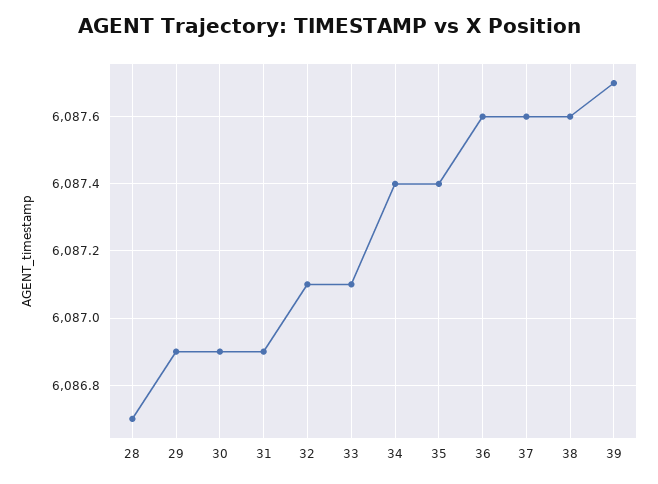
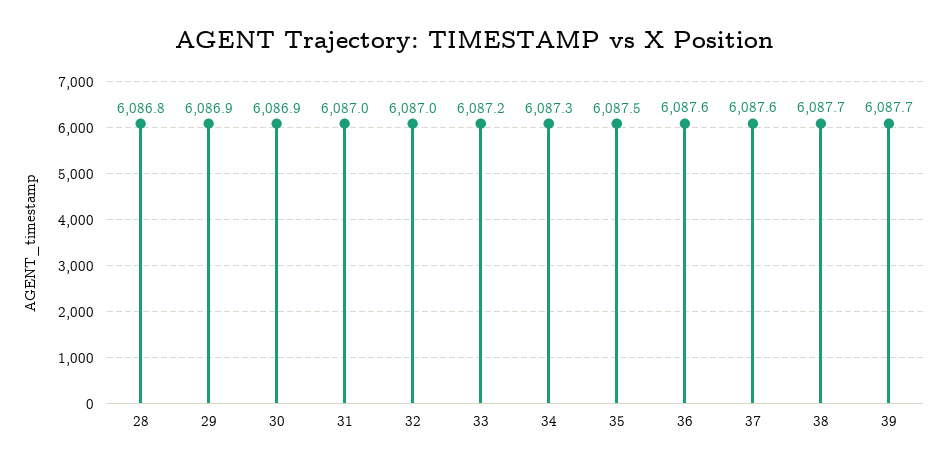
  {
-   "28": 6086.7,
+   "28": 6086.8,
    "29": 6086.9,
    "30": 6086.9,
-   "31": 6086.9,
+   "31": 6087,
-   "32": 6087.1,
+   "32": 6087,
-   "33": 6087.1,
+   "33": 6087.2,
-   "34": 6087.4,
+   "34": 6087.3,
-   "35": 6087.4,
+   "35": 6087.5,
    "36": 6087.6,
    "37": 6087.6,
-   "38": 6087.6,
+   "38": 6087.7,
    "39": 6087.7
  }

